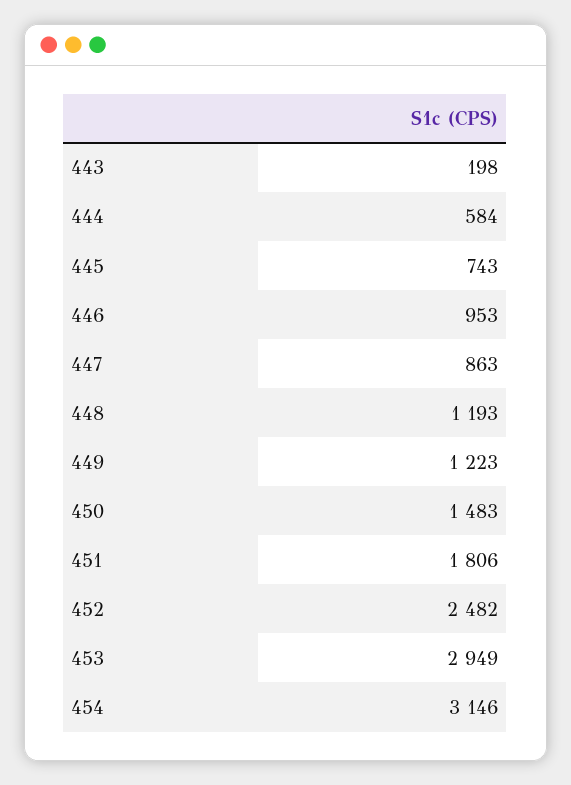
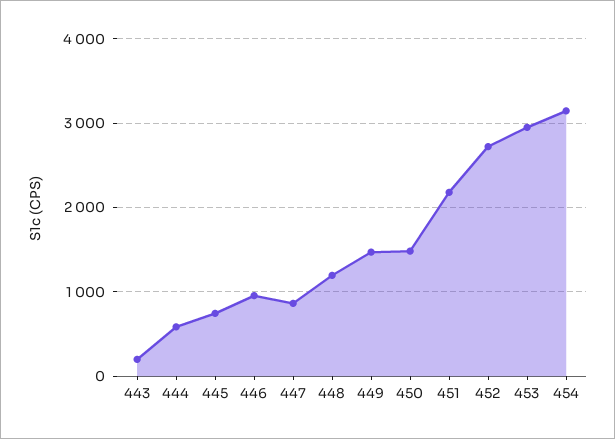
  {
    "443": 198,
    "444": 584,
    "445": 743,
    "446": 953,
    "447": 863,
    "448": 1193,
-   "449": 1223,
+   "449": 1500,
    "450": 1483,
-   "451": 1806,
+   "451": 2200,
-   "452": 2482,
+   "452": 2700,
    "453": 2949,
    "454": 3146
  }

